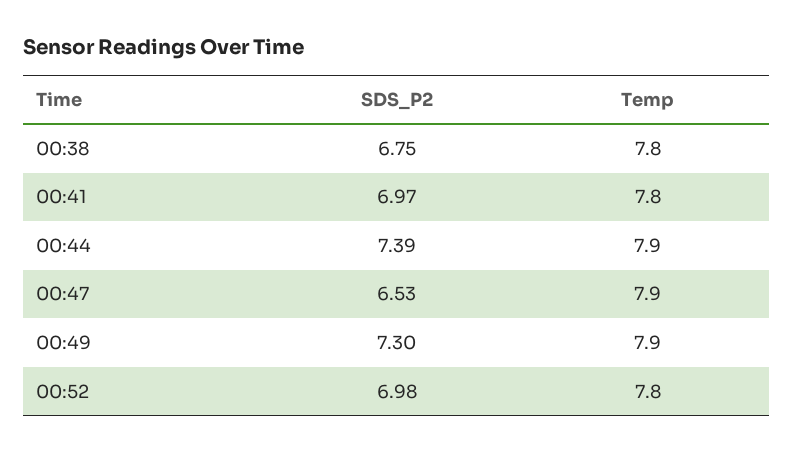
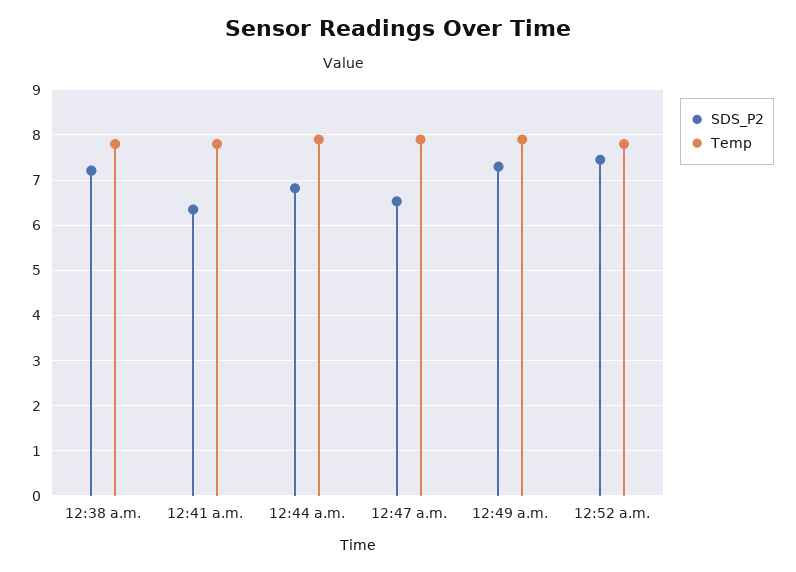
  {
    "SDS_P2": {
-     "00:38": 6.75,
+     "00:38": 7.2,
-     "00:41": 6.97,
+     "00:41": 6.4,
-     "00:44": 7.39,
+     "00:44": 6.8,
      "00:47": 6.53,
      "00:49": 7.3,
-     "00:52": 6.98
+     "00:52": 7.4
    },
    "Temp": {
      "00:38": 7.8,
      "00:41": 7.8,
      "00:44": 7.9,
      "00:47": 7.9,
      "00:49": 7.9,
      "00:52": 7.8
    }
  }

